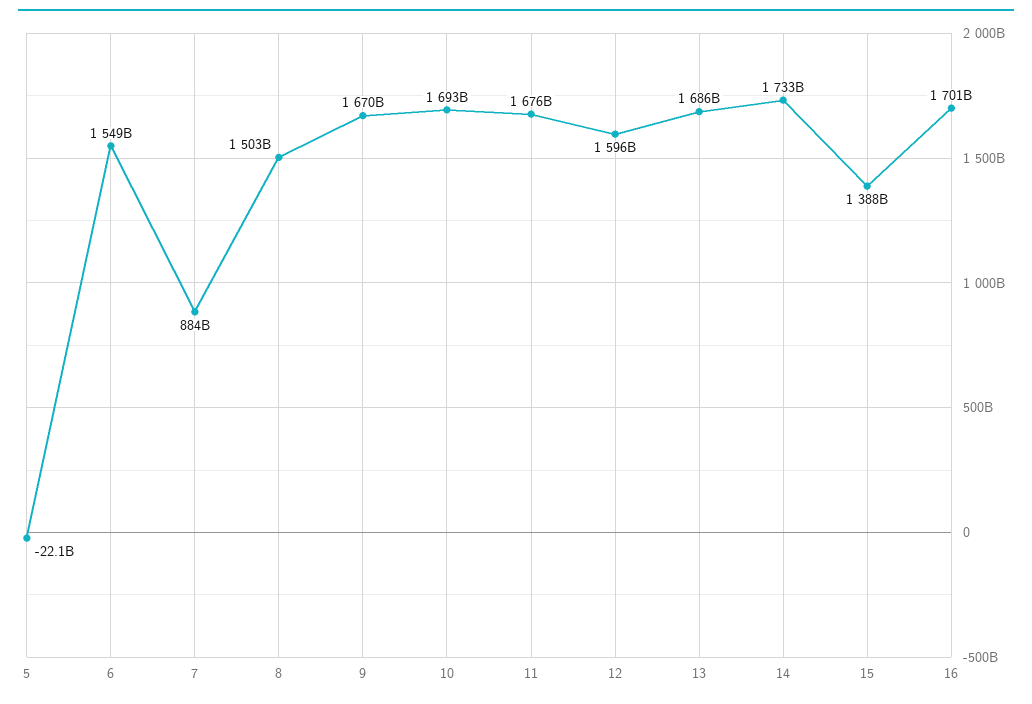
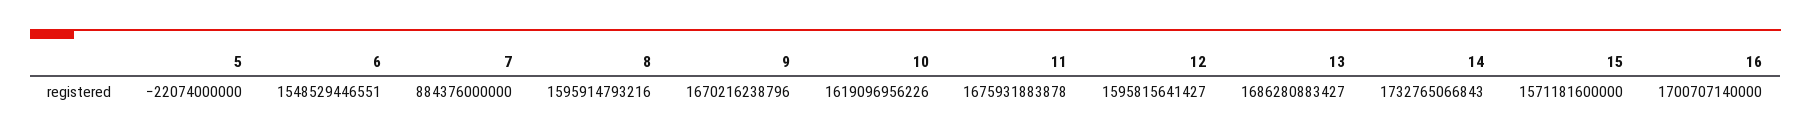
  {
    "5": -22074000000,
    "6": 1548529446551,
    "7": 884376000000,
-   "8": 1503000000000,
+   "8": 1595914793216,
    "9": 1670216238796,
-   "10": 1693000000000,
+   "10": 1619096956226,
    "11": 1675931883878,
    "12": 1595815641427,
    "13": 1686280883427,
    "14": 1732765066843,
-   "15": 1388000000000,
+   "15": 1571181600000,
    "16": 1700707140000
  }

